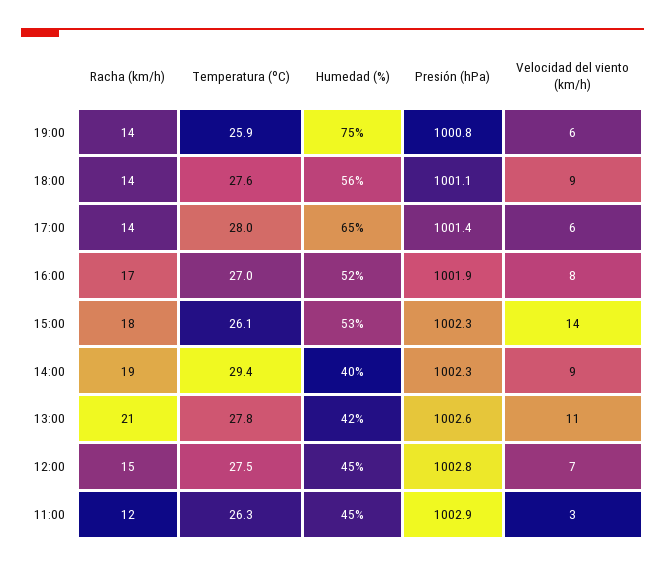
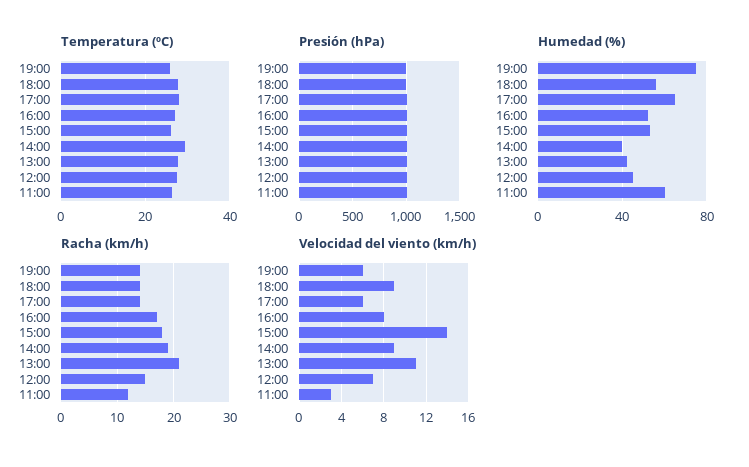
  {
    "Racha (km/h)": {
      "19:00": 14,
      "18:00": 14,
      "17:00": 14,
      "16:00": 17,
      "15:00": 18,
      "14:00": 19,
      "13:00": 21,
      "12:00": 15,
      "11:00": 12
    },
    "Temperatura (ºC)": {
      "19:00": 25.9,
      "18:00": 27.6,
      "17:00": 28,
      "16:00": 27,
      "15:00": 26.1,
      "14:00": 29.4,
      "13:00": 27.8,
      "12:00": 27.5,
      "11:00": 26.3
    },
    "Humedad (%)": {
      "19:00": 75,
      "18:00": 56,
      "17:00": 65,
      "16:00": 52,
      "15:00": 53,
      "14:00": 40,
      "13:00": 42,
      "12:00": 45,
-     "11:00": 45
+     "11:00": 60
    },
    "Presión (hPa)": {
      "19:00": 1000.8,
      "18:00": 1001.1,
      "17:00": 1001.4,
      "16:00": 1001.9,
      "15:00": 1002.3,
      "14:00": 1002.3,
      "13:00": 1002.6,
      "12:00": 1002.8,
      "11:00": 1002.9
    },
    "Velocidad del viento (km/h)": {
      "19:00": 6,
      "18:00": 9,
      "17:00": 6,
      "16:00": 8,
      "15:00": 14,
      "14:00": 9,
      "13:00": 11,
      "12:00": 7,
      "11:00": 3
    }
  }

